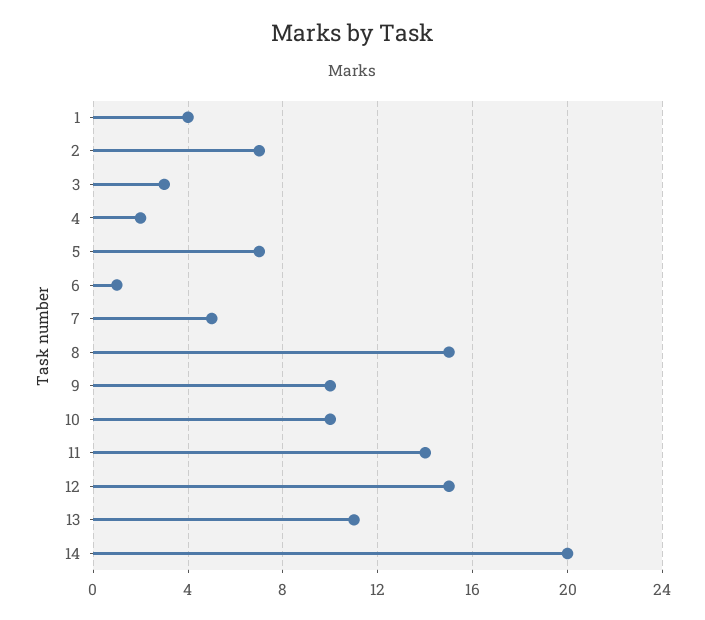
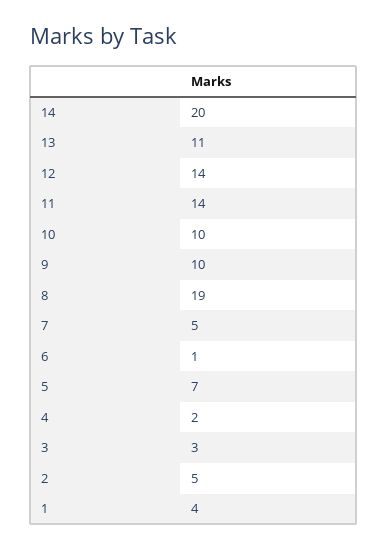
  {
    "1": 4,
-   "2": 7,
+   "2": 5,
    "3": 3,
    "4": 2,
    "5": 7,
    "6": 1,
    "7": 5,
-   "8": 15,
+   "8": 19,
    "9": 10,
    "10": 10,
    "11": 14,
-   "12": 15,
+   "12": 14,
    "13": 11,
    "14": 20
  }

